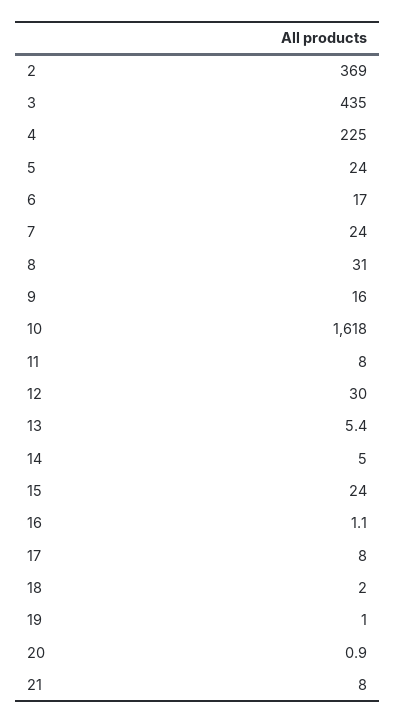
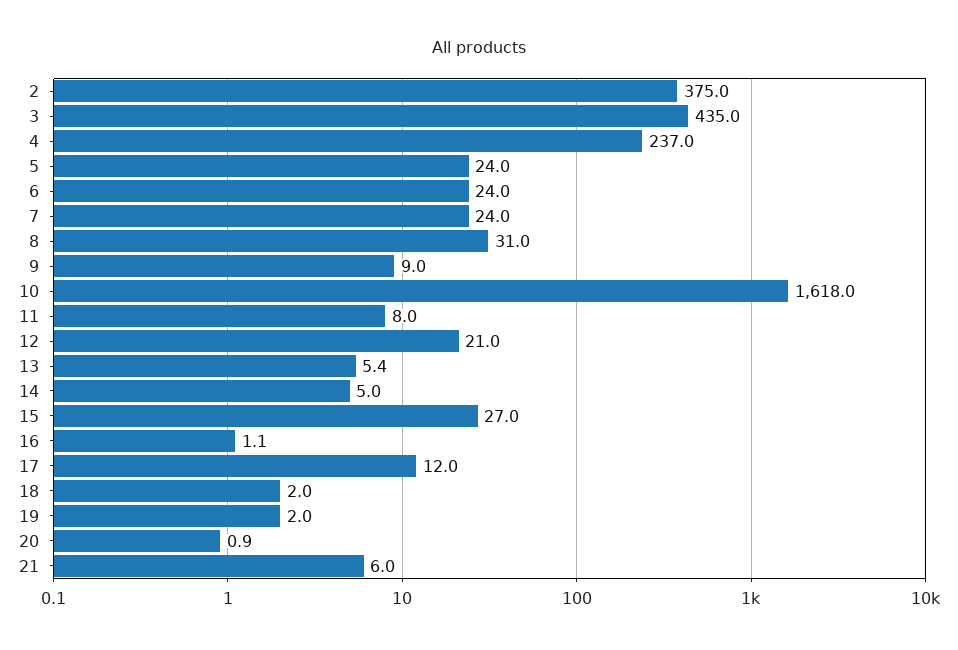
  {
-   "2": 369,
+   "2": 375,
    "3": 435,
-   "4": 225,
+   "4": 237,
    "5": 24,
-   "6": 17,
+   "6": 24,
    "7": 24,
    "8": 31,
-   "9": 16,
+   "9": 9,
    "10": 1618,
    "11": 8,
-   "12": 30,
+   "12": 21,
    "13": 5.4,
    "14": 5,
-   "15": 24,
+   "15": 27,
    "16": 1.1,
-   "17": 8,
+   "17": 12,
    "18": 2,
-   "19": 1,
+   "19": 2,
    "20": 0.9,
-   "21": 8
+   "21": 6
  }

